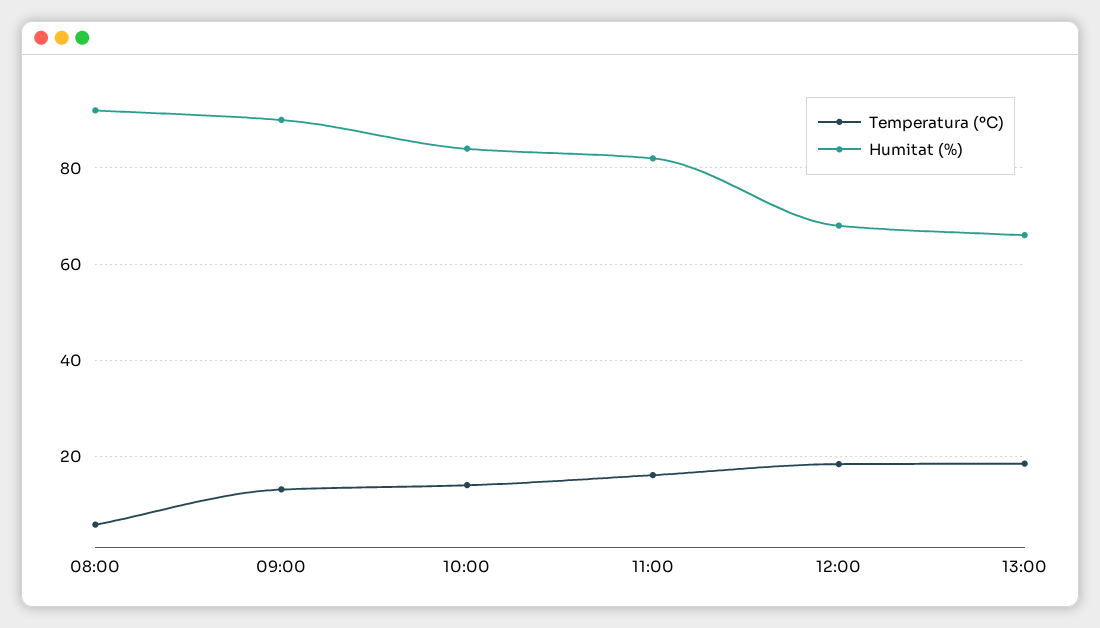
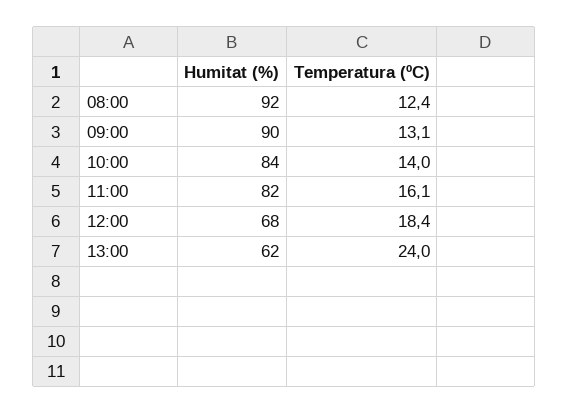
  {
    "Temperatura (ºC)": {
-     "08:00": 6,
+     "08:00": 12.4,
      "09:00": 13.1,
      "10:00": 14,
      "11:00": 16.1,
      "12:00": 18.4,
-     "13:00": 18
+     "13:00": 24
    },
    "Humitat (%)": {
      "08:00": 92,
      "09:00": 90,
      "10:00": 84,
      "11:00": 82,
      "12:00": 68,
-     "13:00": 66
+     "13:00": 62
    }
  }

